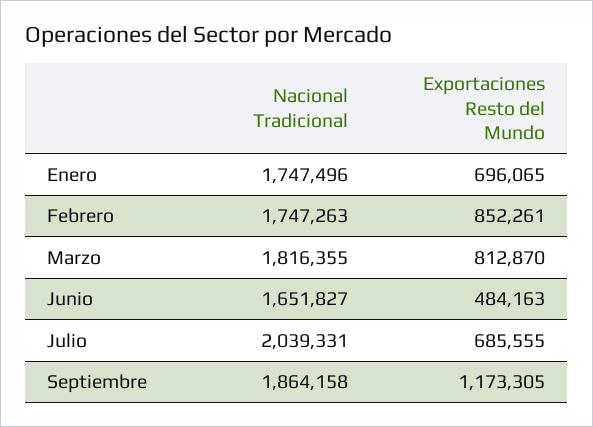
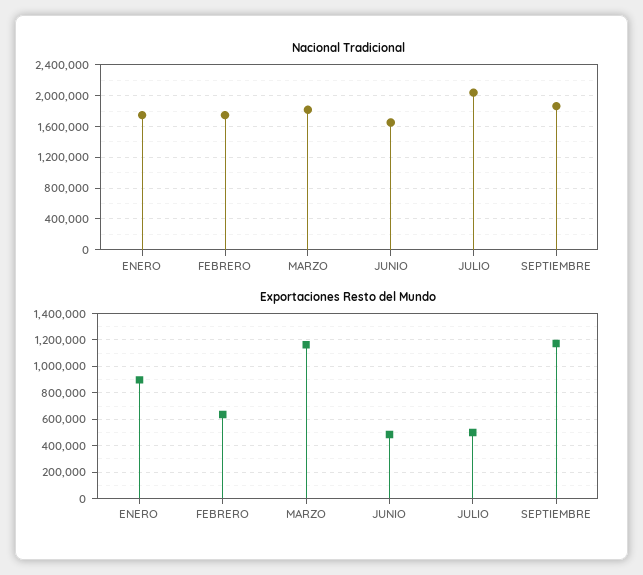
  {
    "Nacional Tradicional": {
      "Enero": 1747496,
      "Febrero": 1747263,
      "Marzo": 1816355,
      "Junio": 1651827,
      "Julio": 2039331,
      "Septiembre": 1864158
    },
    "Exportaciones Resto del Mundo": {
-     "Enero": 696065,
+     "Enero": 900000,
-     "Febrero": 852261,
+     "Febrero": 650000,
-     "Marzo": 812870,
+     "Marzo": 1150000,
      "Junio": 484163,
-     "Julio": 685555,
+     "Julio": 500000,
      "Septiembre": 1173305
    }
  }

